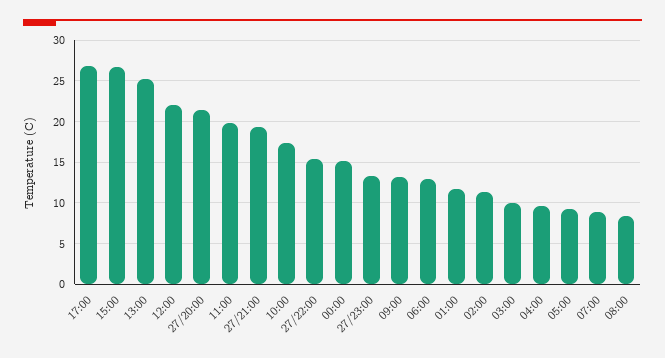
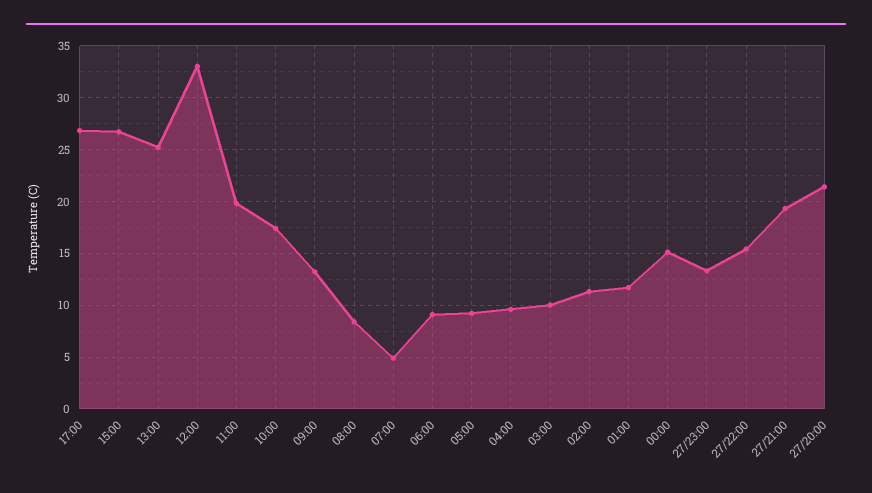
  {
    "17:00": 27,
    "15:00": 27,
    "13:00": 25,
-   "12:00": 22,
+   "12:00": 33,
    "27/20:00": 21,
    "11:00": 20,
    "27/21:00": 19,
    "10:00": 17,
    "27/22:00": 15,
    "00:00": 15,
    "27/23:00": 13,
    "09:00": 13,
-   "06:00": 13,
+   "06:00": 9,
    "01:00": 12,
    "02:00": 11,
    "03:00": 10,
    "04:00": 10,
    "05:00": 9,
-   "07:00": 9,
+   "07:00": 5,
    "08:00": 8
  }

